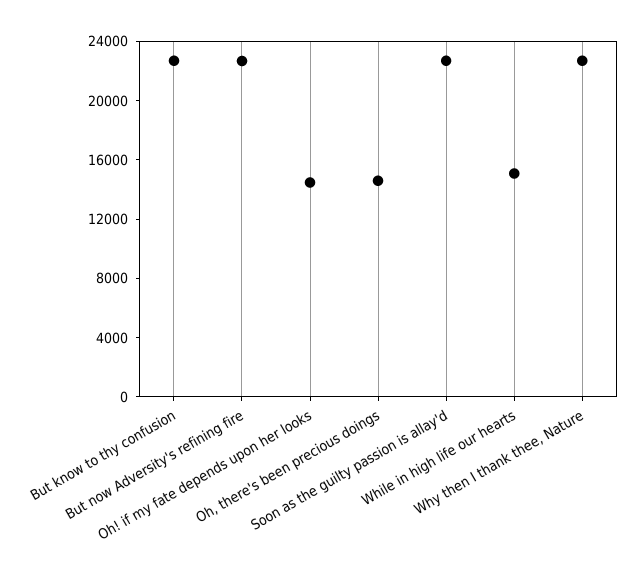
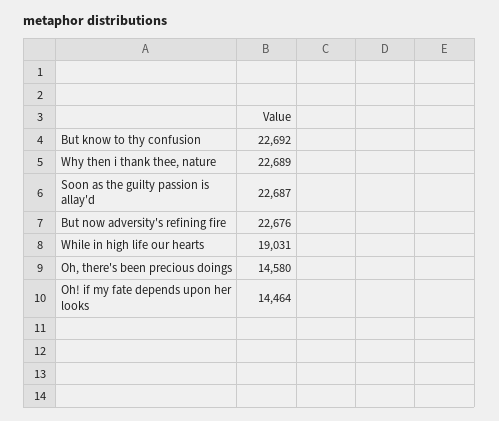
  {
    "But know to thy confusion": 22692,
    "But now Adversity's refining fire": 22676,
    "Oh! if my fate depends upon her looks": 14464,
    "Oh, there's been precious doings": 14580,
    "Soon as the guilty passion is allay'd": 22687,
-   "While in high life our hearts": 15000,
+   "While in high life our hearts": 19031,
    "Why then I thank thee, Nature": 22689
  }

